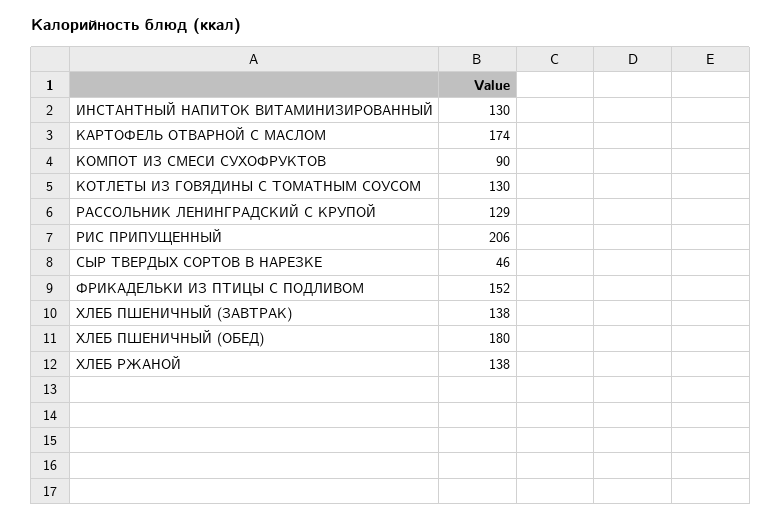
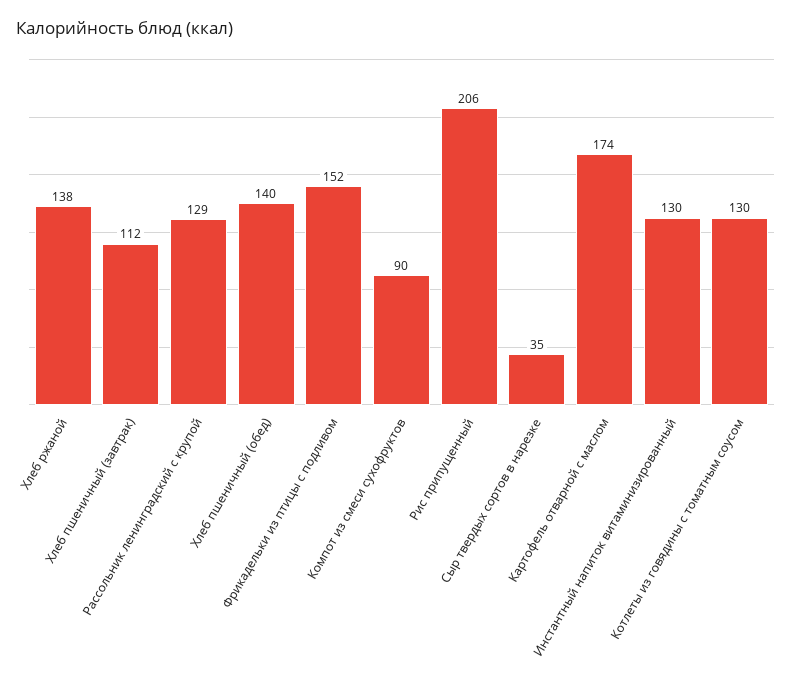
  {
    "ИНСТАНТНЫЙ НАПИТОК ВИТАМИНИЗИРОВАННЫЙ": 130,
    "КАРТОФЕЛЬ ОТВАРНОЙ С МАСЛОМ": 174,
    "КОМПОТ ИЗ СМЕСИ СУХОФРУКТОВ": 90,
    "КОТЛЕТЫ ИЗ ГОВЯДИНЫ С ТОМАТНЫМ СОУСОМ": 130,
    "РАССОЛЬНИК ЛЕНИНГРАДСКИЙ С КРУПОЙ": 129,
    "РИС ПРИПУЩЕННЫЙ": 206,
-   "СЫР ТВЕРДЫХ СОРТОВ В НАРЕЗКЕ": 46,
+   "СЫР ТВЕРДЫХ СОРТОВ В НАРЕЗКЕ": 35,
    "ФРИКАДЕЛЬКИ ИЗ ПТИЦЫ С ПОДЛИВОМ": 152,
-   "ХЛЕБ ПШЕНИЧНЫЙ (ЗАВТРАК)": 138,
+   "ХЛЕБ ПШЕНИЧНЫЙ (ЗАВТРАК)": 112,
-   "ХЛЕБ ПШЕНИЧНЫЙ (ОБЕД)": 180,
+   "ХЛЕБ ПШЕНИЧНЫЙ (ОБЕД)": 140,
    "ХЛЕБ РЖАНОЙ": 138
  }

